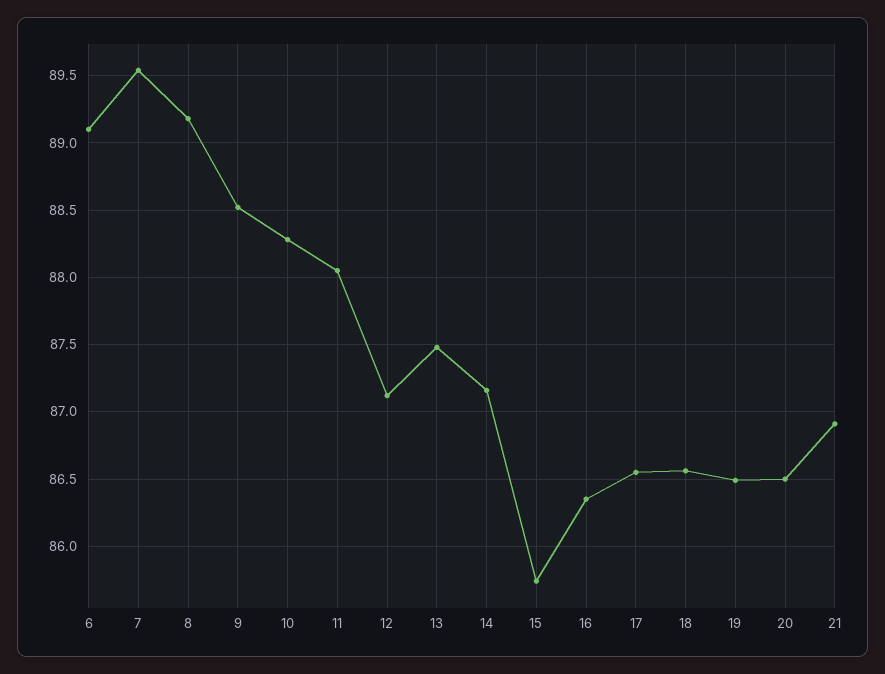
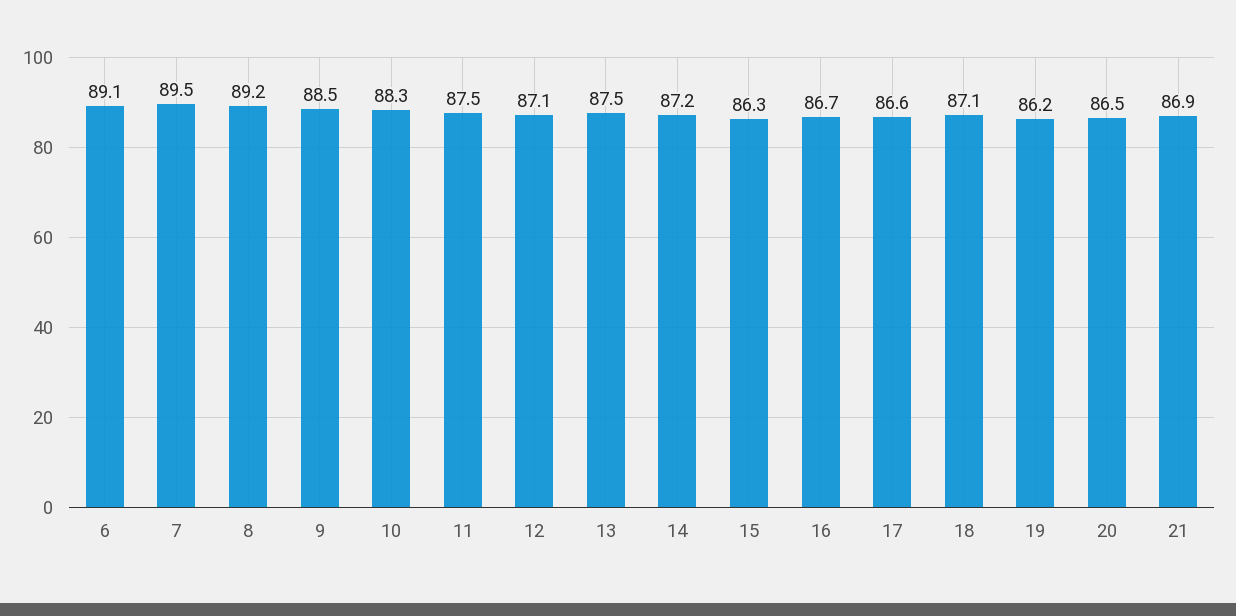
  {
    "6": 89.1,
    "7": 89.5,
    "8": 89.2,
    "9": 88.5,
    "10": 88.3,
-   "11": 88.05,
+   "11": 87.5,
    "12": 87.1,
    "13": 87.5,
    "14": 87.2,
-   "15": 85.75,
+   "15": 86.3,
-   "16": 86.35,
+   "16": 86.7,
    "17": 86.6,
-   "18": 86.55,
+   "18": 87.1,
-   "19": 86.5,
+   "19": 86.2,
    "20": 86.5,
    "21": 86.9
  }

